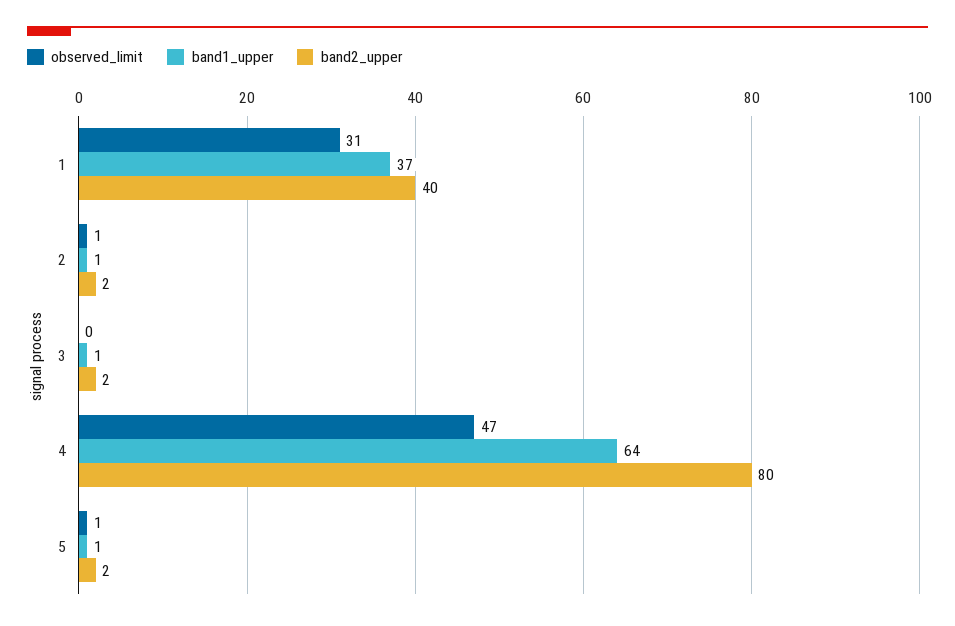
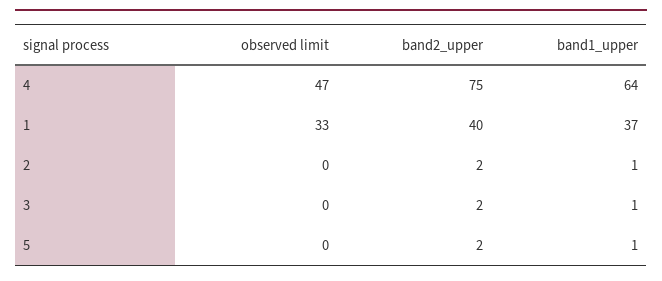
  {
    "observed_limit": {
-     "1": 31,
+     "1": 33,
-     "2": 1,
+     "2": 0,
      "3": 0,
      "4": 47,
-     "5": 1
+     "5": 0
    },
    "band1_upper": {
      "1": 37,
      "2": 1,
      "3": 1,
      "4": 64,
      "5": 1
    },
    "band2_upper": {
      "1": 40,
      "2": 2,
      "3": 2,
-     "4": 80,
+     "4": 75,
      "5": 2
    }
  }

